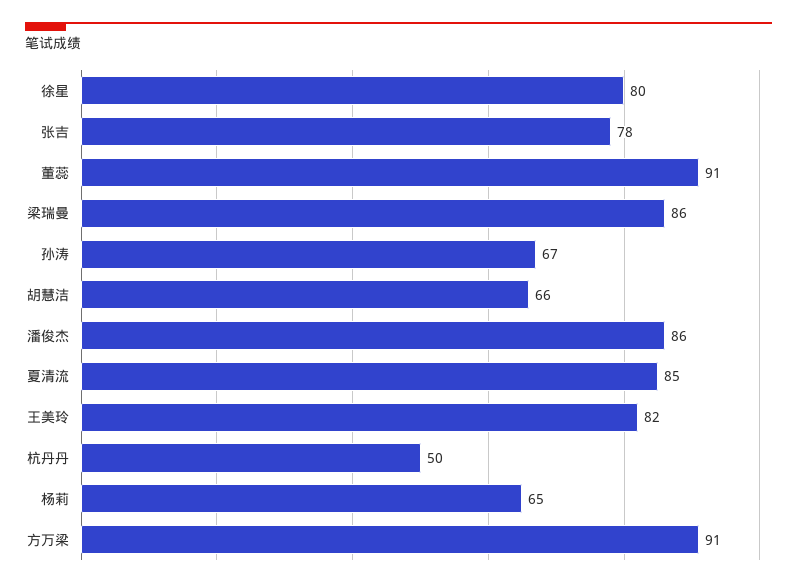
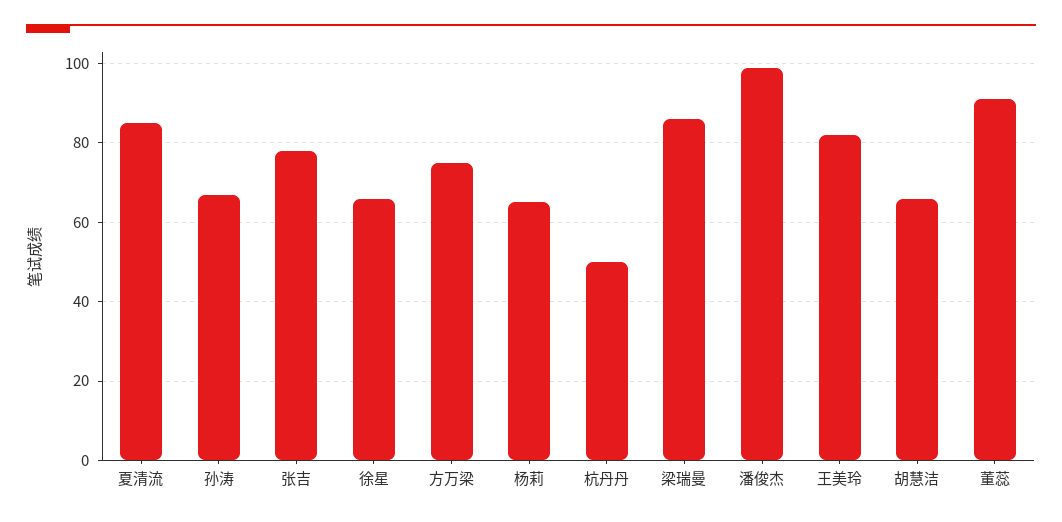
  {
-   "徐星": 80,
+   "徐星": 65,
    "张吉": 78,
    "董蕊": 91,
    "梁瑞曼": 86,
    "孙涛": 67,
    "胡慧洁": 66,
-   "潘俊杰": 86,
+   "潘俊杰": 100,
    "夏清流": 85,
    "王美玲": 82,
    "杭丹丹": 50,
    "杨莉": 65,
-   "方万梁": 91
+   "方万梁": 75
  }

